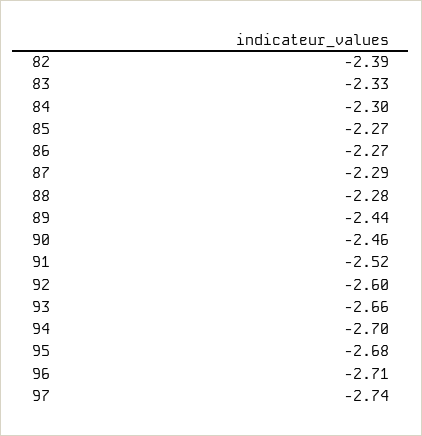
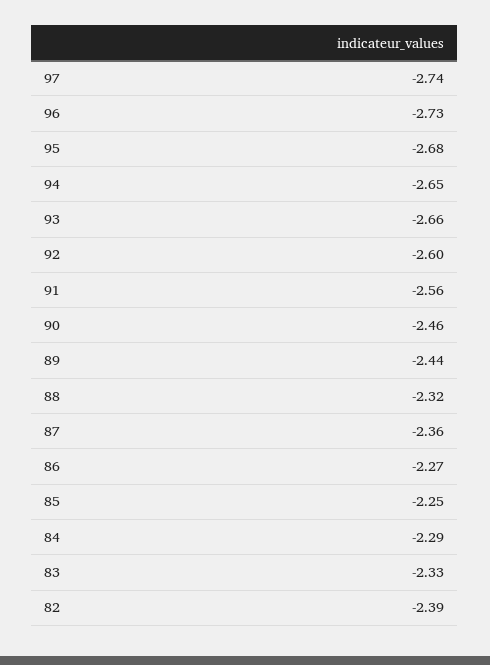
  {
    "82": -2.39,
    "83": -2.33,
-   "84": -2.3,
+   "84": -2.29,
-   "85": -2.27,
+   "85": -2.25,
    "86": -2.27,
-   "87": -2.29,
+   "87": -2.36,
-   "88": -2.28,
+   "88": -2.32,
    "89": -2.44,
    "90": -2.46,
-   "91": -2.52,
+   "91": -2.56,
    "92": -2.6,
    "93": -2.66,
-   "94": -2.7,
+   "94": -2.65,
    "95": -2.68,
-   "96": -2.71,
+   "96": -2.73,
    "97": -2.74
  }

